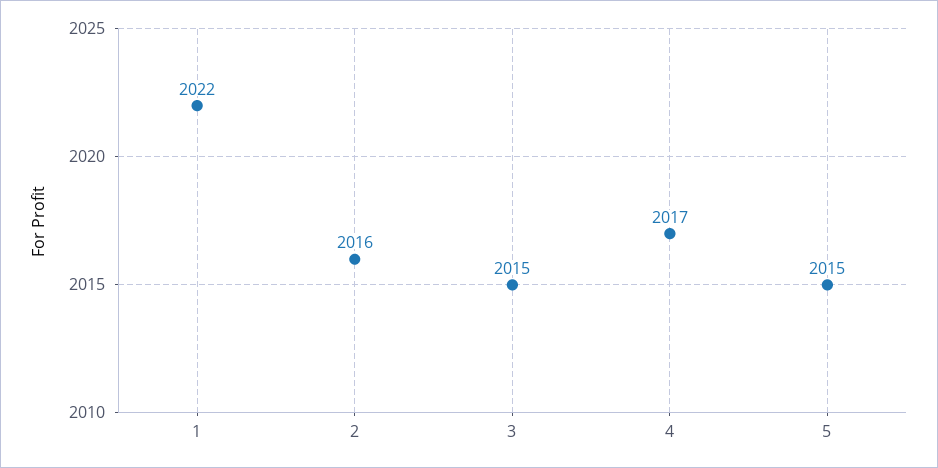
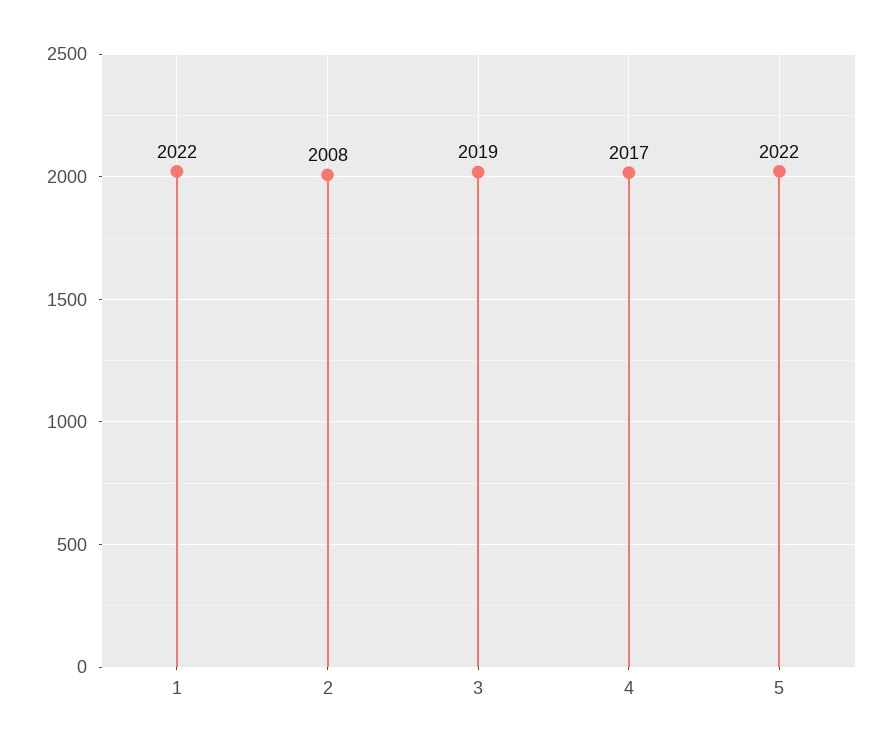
  {
    "1": 2022,
-   "2": 2016,
+   "2": 2008,
-   "3": 2015,
+   "3": 2019,
    "4": 2017,
-   "5": 2015
+   "5": 2022
  }

